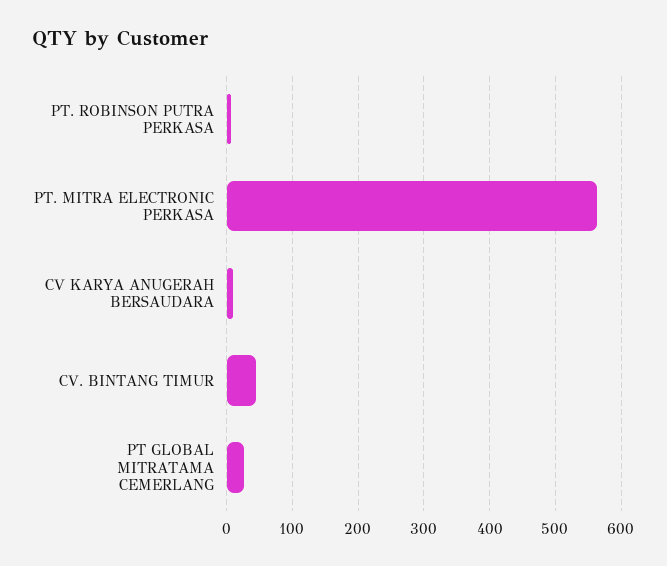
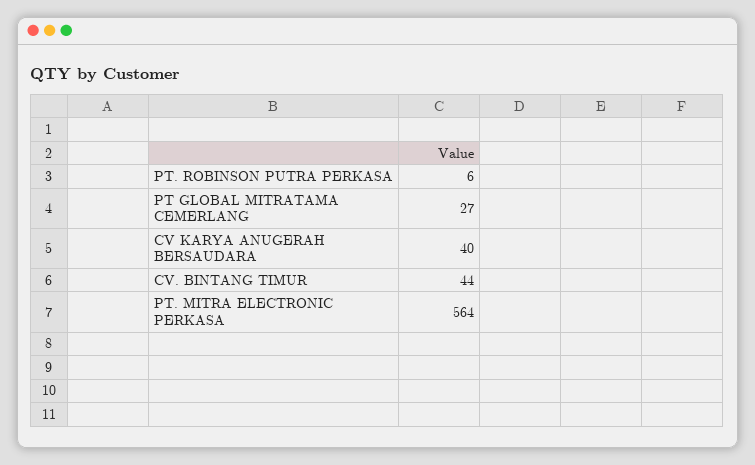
  {
    "PT. ROBINSON PUTRA PERKASA": 6,
    "PT. MITRA ELECTRONIC PERKASA": 564,
-   "CV KARYA ANUGERAH BERSAUDARA": 10,
+   "CV KARYA ANUGERAH BERSAUDARA": 40,
    "CV. BINTANG TIMUR": 44,
    "PT GLOBAL MITRATAMA CEMERLANG": 27
  }

